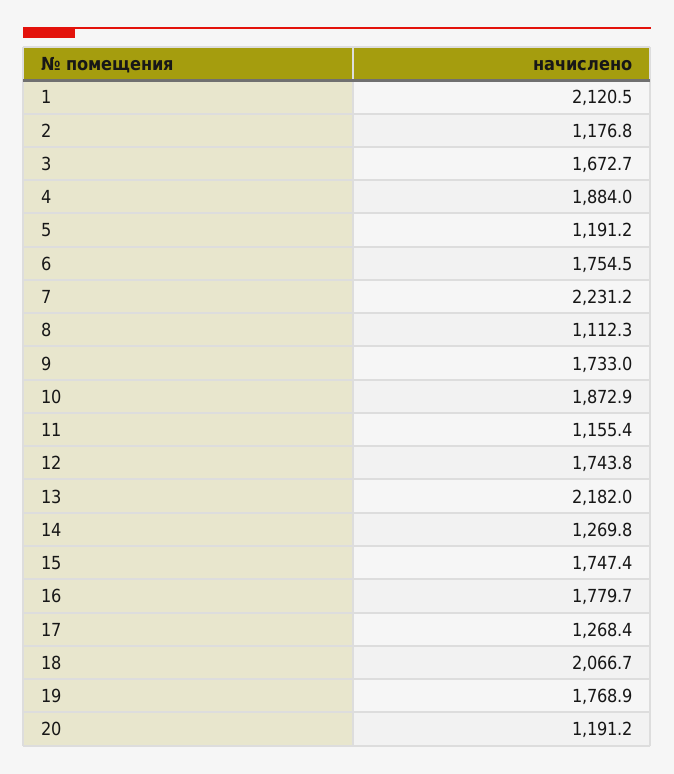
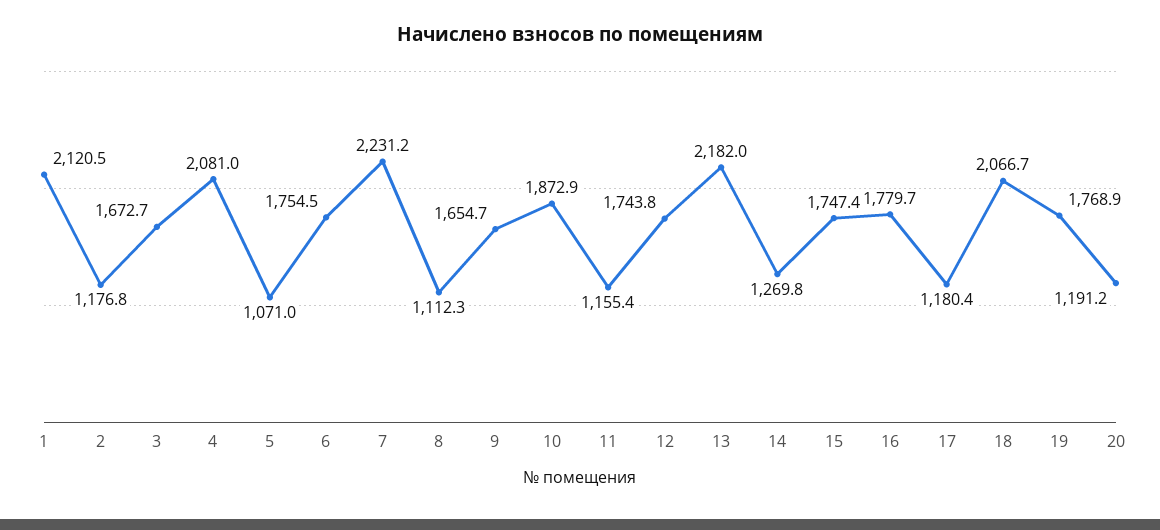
  {
    "1": 2120.5,
    "2": 1176.8,
    "3": 1672.7,
-   "4": 1884,
+   "4": 2081,
-   "5": 1191.2,
+   "5": 1071,
    "6": 1754.5,
    "7": 2231.2,
    "8": 1112.3,
-   "9": 1733,
+   "9": 1654.7,
    "10": 1872.9,
    "11": 1155.4,
    "12": 1743.8,
    "13": 2182,
    "14": 1269.8,
    "15": 1747.4,
    "16": 1779.7,
-   "17": 1268.4,
+   "17": 1180.4,
    "18": 2066.7,
    "19": 1768.9,
    "20": 1191.2
  }

